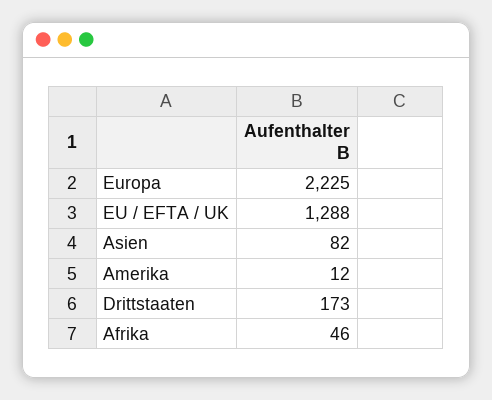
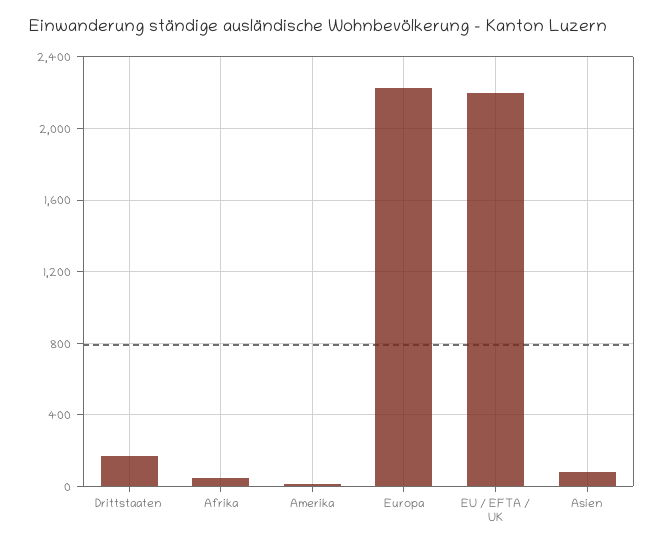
  {
    "Europa": 2225,
-   "EU / EFTA / UK": 1288,
+   "EU / EFTA / UK": 2200,
    "Asien": 82,
    "Amerika": 12,
    "Drittstaaten": 173,
    "Afrika": 46
  }

